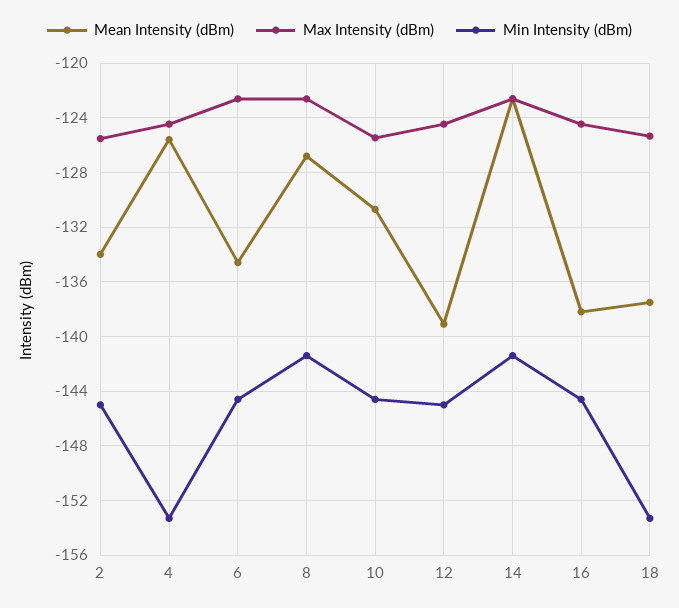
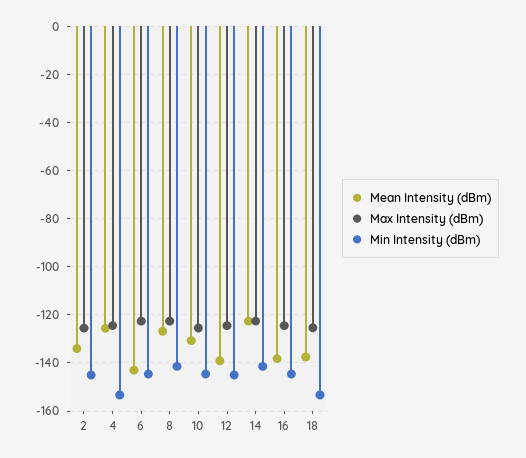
  {
    "Mean Intensity (dBm)": {
      "2": -134,
      "4": -125.5,
-     "6": -134.5,
+     "6": -142.5,
      "8": -127,
      "10": -130.5,
      "12": -139,
      "14": -122.5,
      "16": -138,
      "18": -137.5
    },
    "Max Intensity (dBm)": {
      "2": -125.5,
      "4": -124.5,
      "6": -122.5,
      "8": -122.5,
      "10": -125.5,
      "12": -124.5,
      "14": -122.5,
      "16": -124.5,
      "18": -125.5
    },
    "Min Intensity (dBm)": {
      "2": -145,
      "4": -153.5,
      "6": -144.5,
      "8": -141.5,
      "10": -144.5,
      "12": -145,
      "14": -141.5,
      "16": -144.5,
      "18": -153.5
    }
  }

